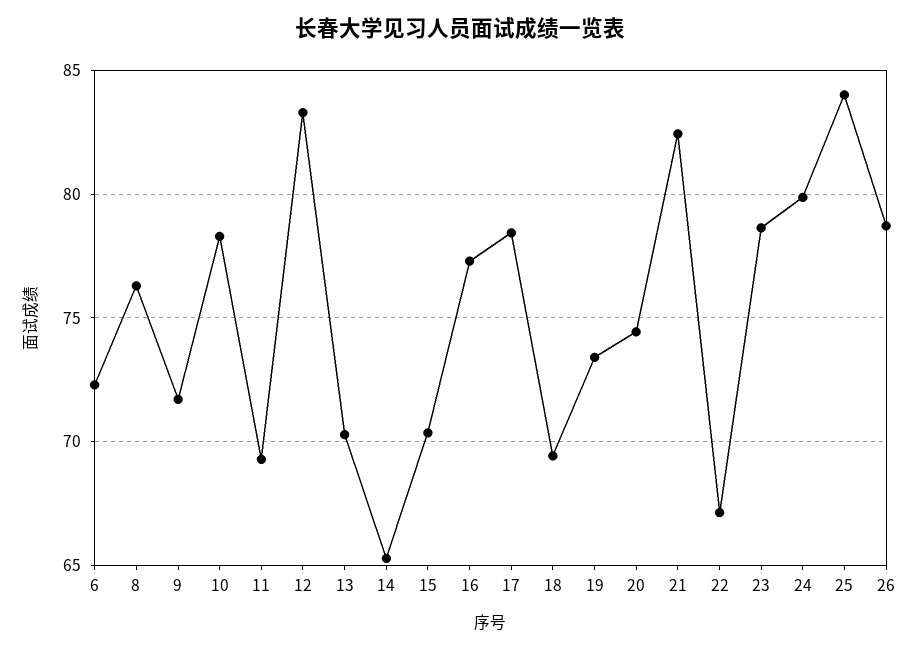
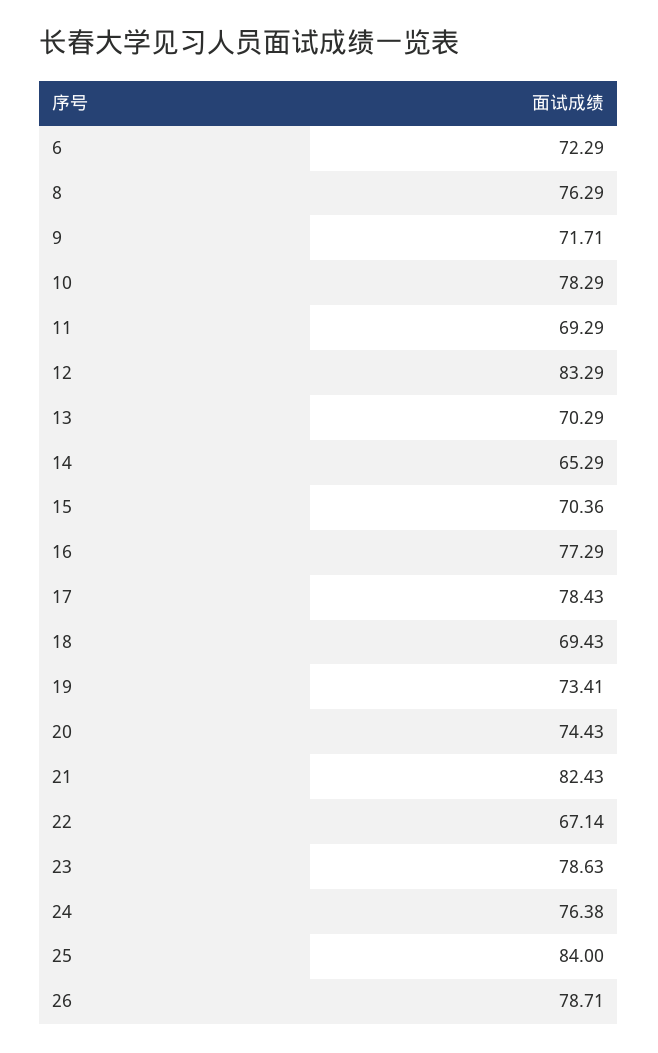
  {
    "6": 72.29,
    "8": 76.29,
    "9": 71.71,
    "10": 78.29,
    "11": 69.29,
    "12": 83.29,
    "13": 70.29,
    "14": 65.29,
    "15": 70.36,
    "16": 77.29,
    "17": 78.43,
    "18": 69.43,
    "19": 73.41,
    "20": 74.43,
    "21": 82.43,
    "22": 67.14,
    "23": 78.63,
-   "24": 80,
+   "24": 76.38,
    "25": 84,
    "26": 78.71
  }

